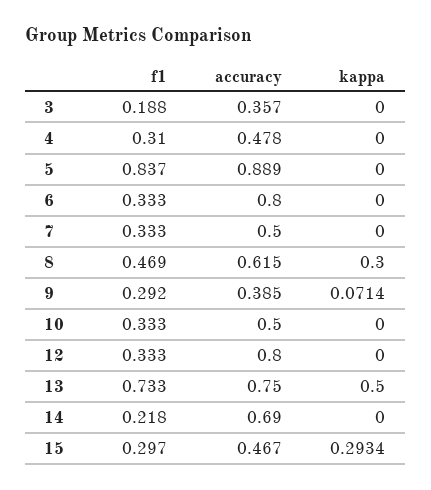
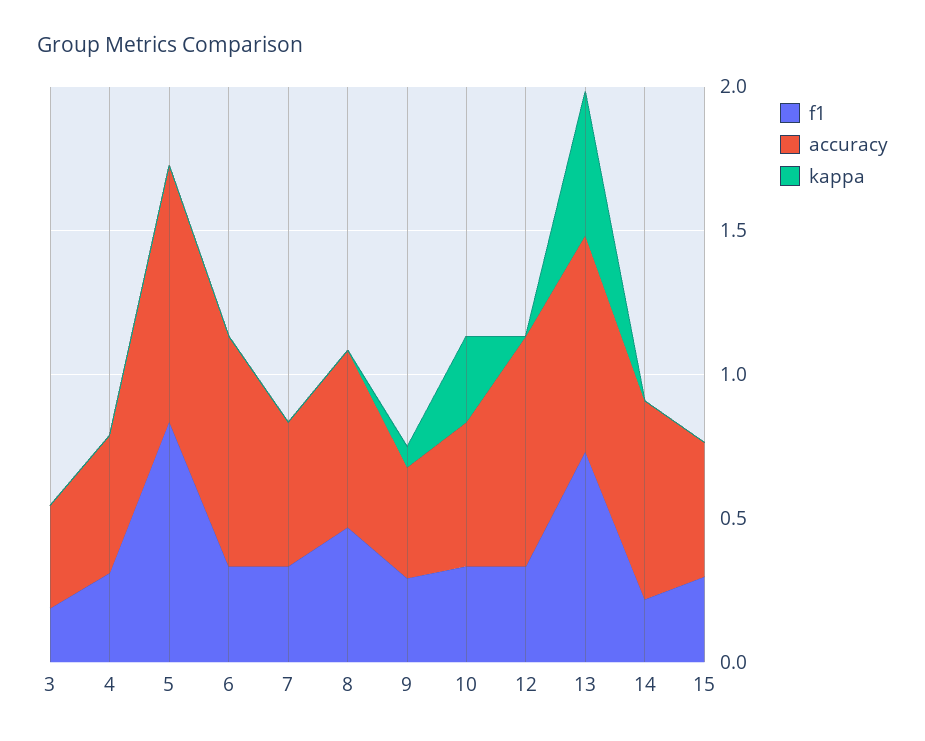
  {
    "f1": {
      "3": 0.188,
      "4": 0.31,
      "5": 0.837,
      "6": 0.333,
      "7": 0.333,
      "8": 0.469,
      "9": 0.292,
      "10": 0.333,
      "12": 0.333,
      "13": 0.733,
      "14": 0.218,
      "15": 0.297
    },
    "accuracy": {
      "3": 0.357,
      "4": 0.478,
      "5": 0.889,
      "6": 0.8,
      "7": 0.5,
      "8": 0.615,
      "9": 0.385,
      "10": 0.5,
      "12": 0.8,
      "13": 0.75,
      "14": 0.69,
      "15": 0.467
    },
    "kappa": {
      "3": 0,
      "4": 0,
      "5": 0,
      "6": 0,
      "7": 0,
-     "8": 0.3,
+     "8": 0,
      "9": 0.0714,
-     "10": 0,
+     "10": 0.3,
      "12": 0,
      "13": 0.5,
      "14": 0,
-     "15": 0.2934
+     "15": 0
    }
  }

